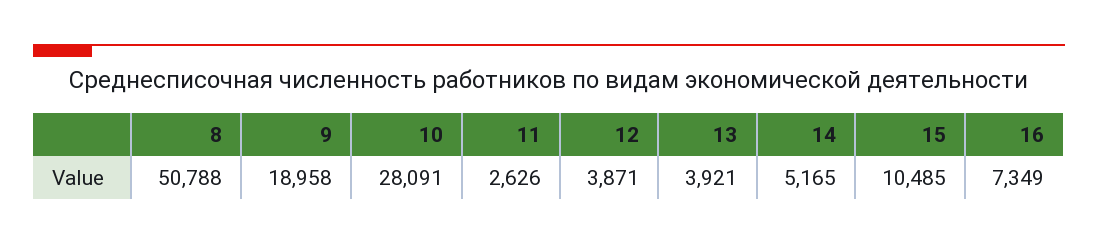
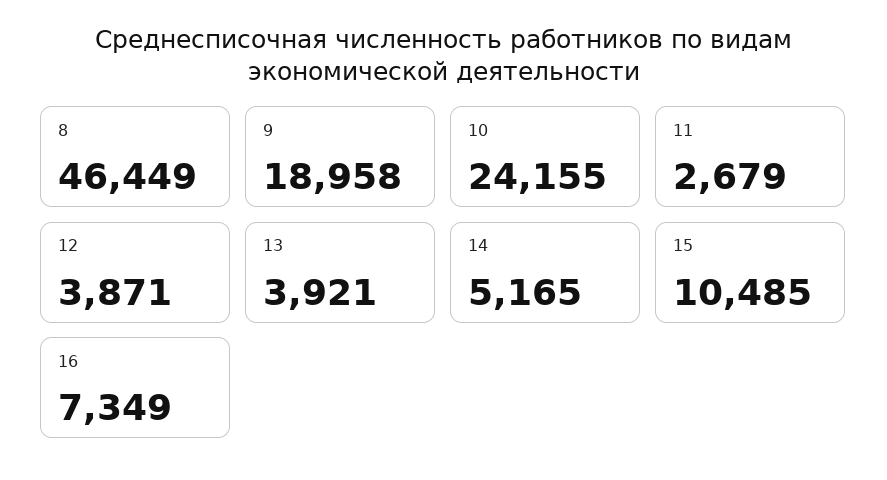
  {
-   "8": 50788,
+   "8": 46449,
    "9": 18958,
-   "10": 28091,
+   "10": 24155,
-   "11": 2626,
+   "11": 2679,
    "12": 3871,
    "13": 3921,
    "14": 5165,
    "15": 10485,
    "16": 7349
  }

